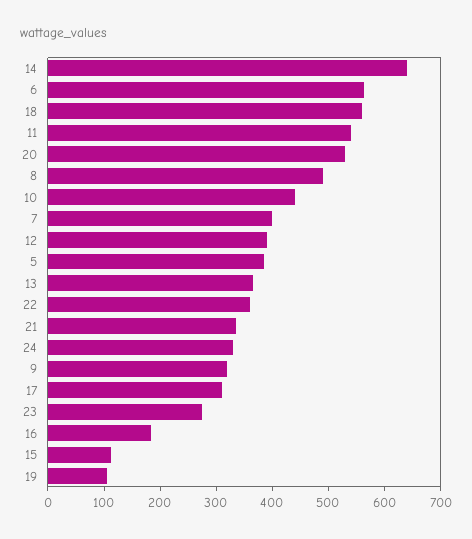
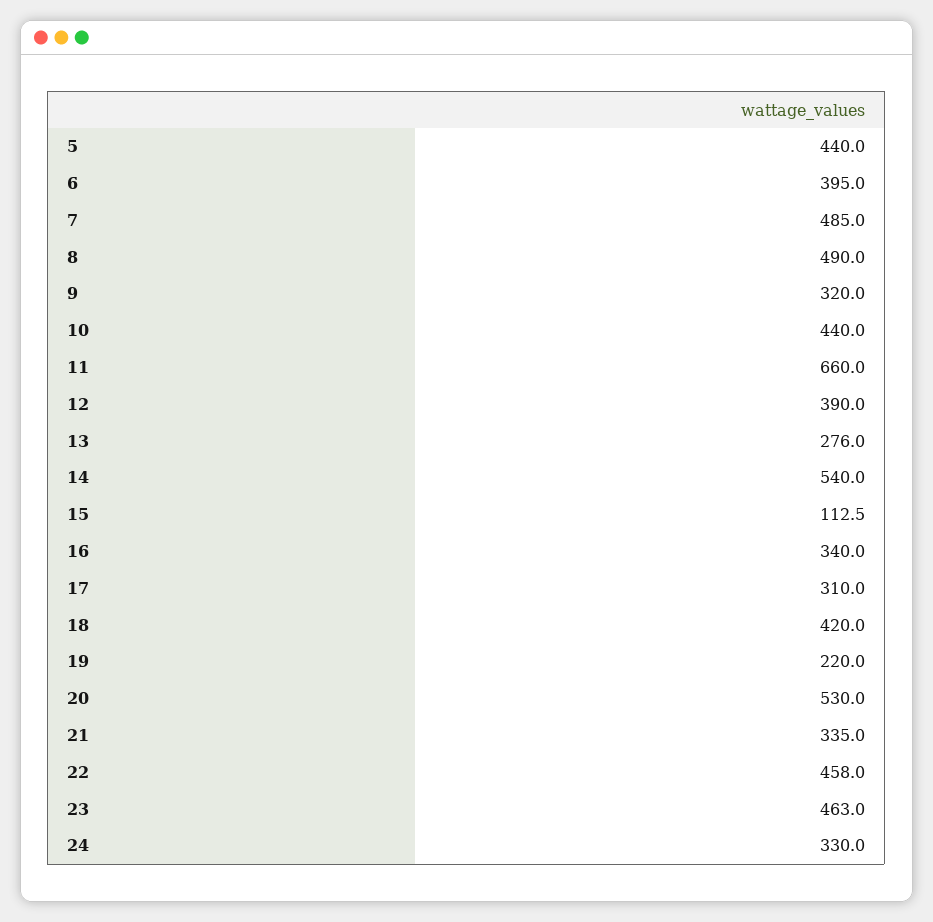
  {
-   "14": 640,
+   "14": 540,
-   "6": 560,
+   "6": 395,
-   "18": 560,
+   "18": 420,
-   "11": 540,
+   "11": 660,
    "20": 530,
    "8": 490,
    "10": 440,
-   "7": 400,
+   "7": 485,
    "12": 390,
-   "5": 380,
+   "5": 440,
-   "13": 360,
+   "13": 276,
-   "22": 360,
+   "22": 458,
    "21": 335,
    "24": 330,
    "9": 320,
    "17": 310,
-   "23": 280,
+   "23": 463,
-   "16": 180,
+   "16": 340,
    "15": 112.5,
-   "19": 100
+   "19": 220
  }

